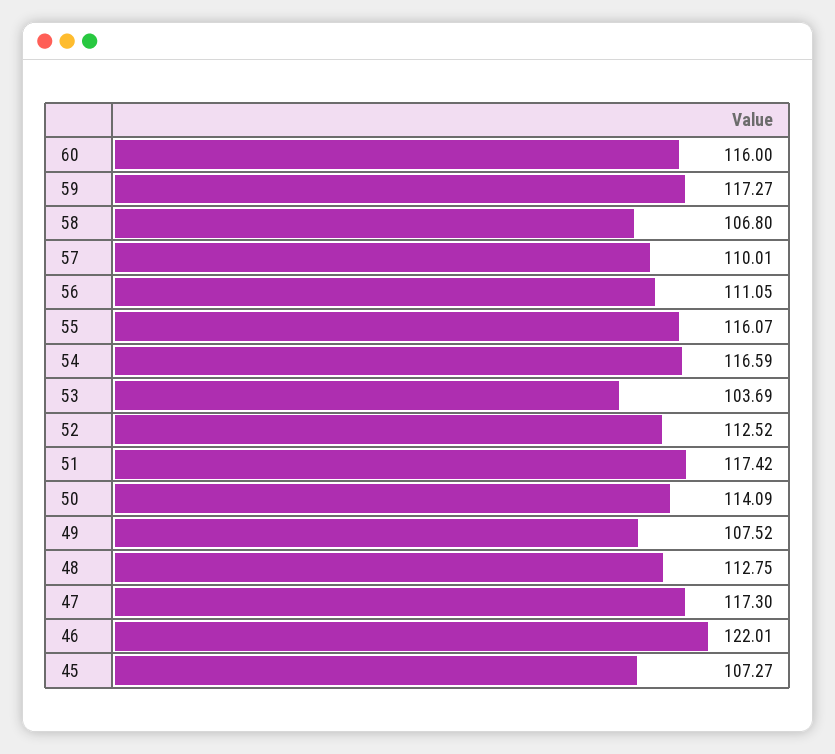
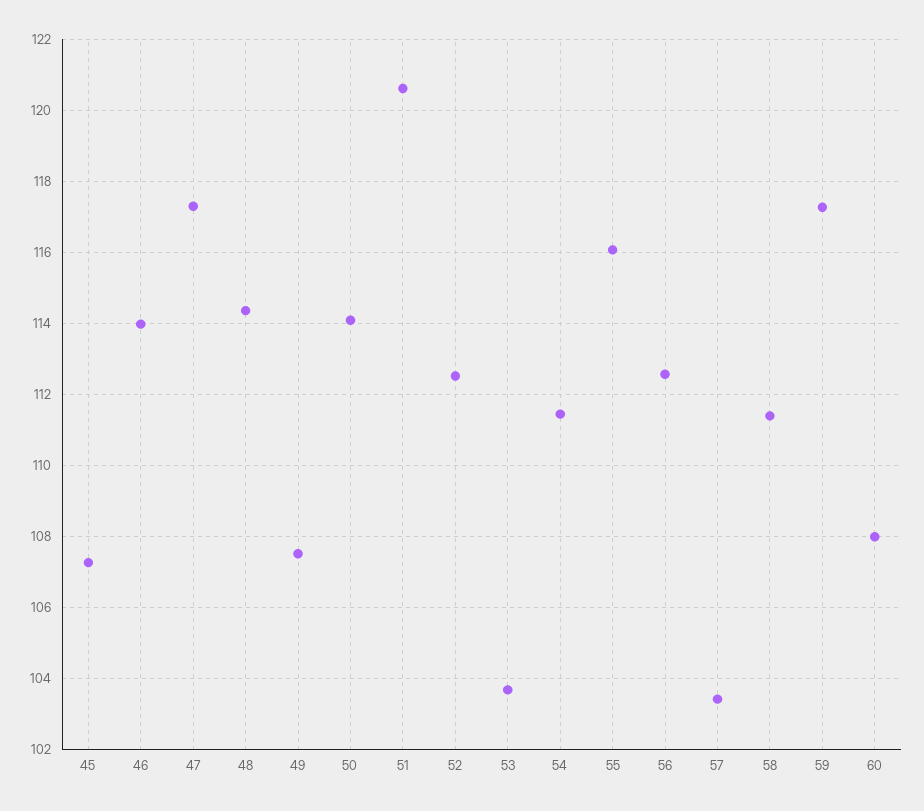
  {
-   "60": 116,
+   "60": 108,
    "59": 117.27,
-   "58": 106.8,
+   "58": 111.4,
-   "57": 110.01,
+   "57": 103.4,
-   "56": 111.05,
+   "56": 112.6,
    "55": 116.07,
-   "54": 116.59,
+   "54": 111.4,
    "53": 103.69,
    "52": 112.52,
-   "51": 117.42,
+   "51": 120.6,
    "50": 114.09,
    "49": 107.52,
-   "48": 112.75,
+   "48": 114.4,
    "47": 117.3,
-   "46": 122.01,
+   "46": 114,
    "45": 107.27
  }

